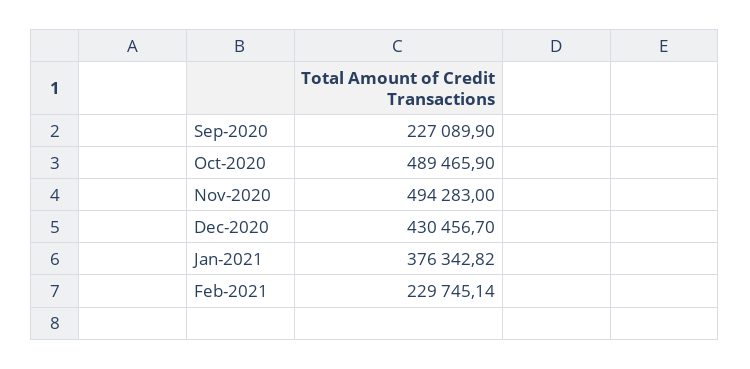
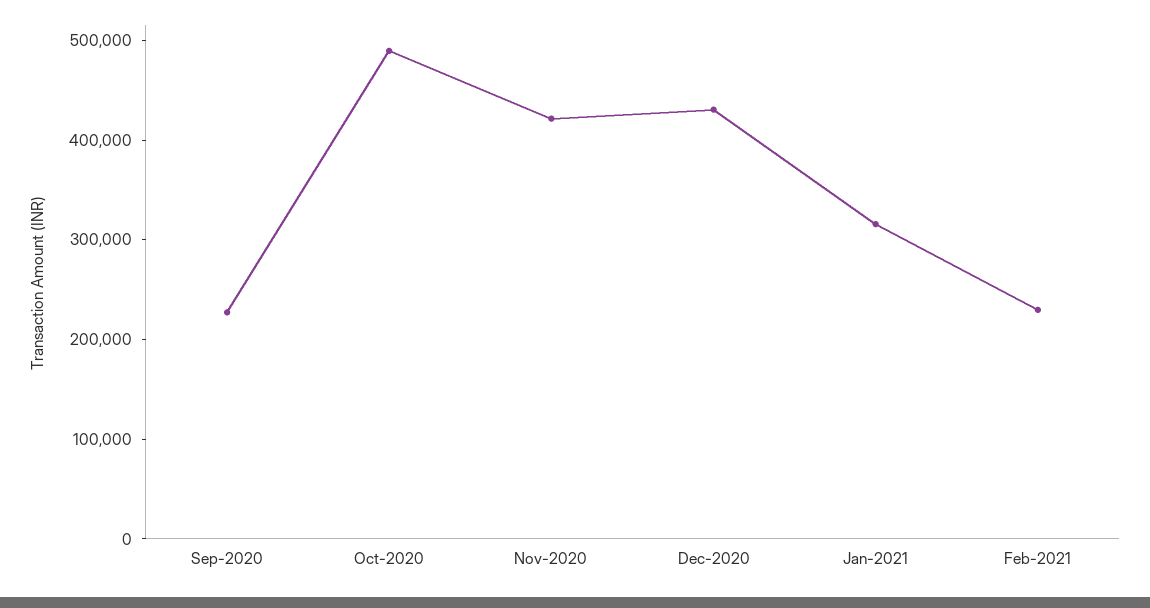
  {
    "Sep-2020": 227089.9,
    "Oct-2020": 489465.9,
-   "Nov-2020": 494283,
+   "Nov-2020": 420000,
    "Dec-2020": 430456.7,
-   "Jan-2021": 376342.82,
+   "Jan-2021": 320000,
    "Feb-2021": 229745.14
  }

